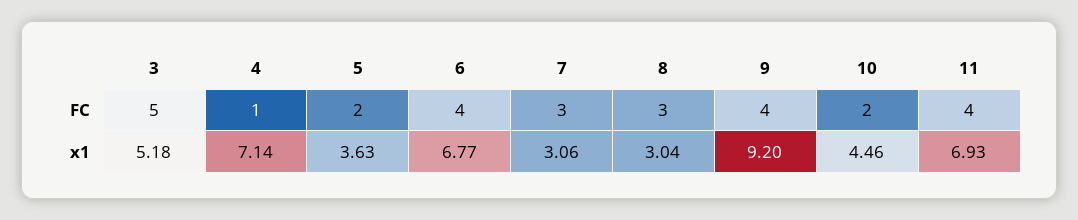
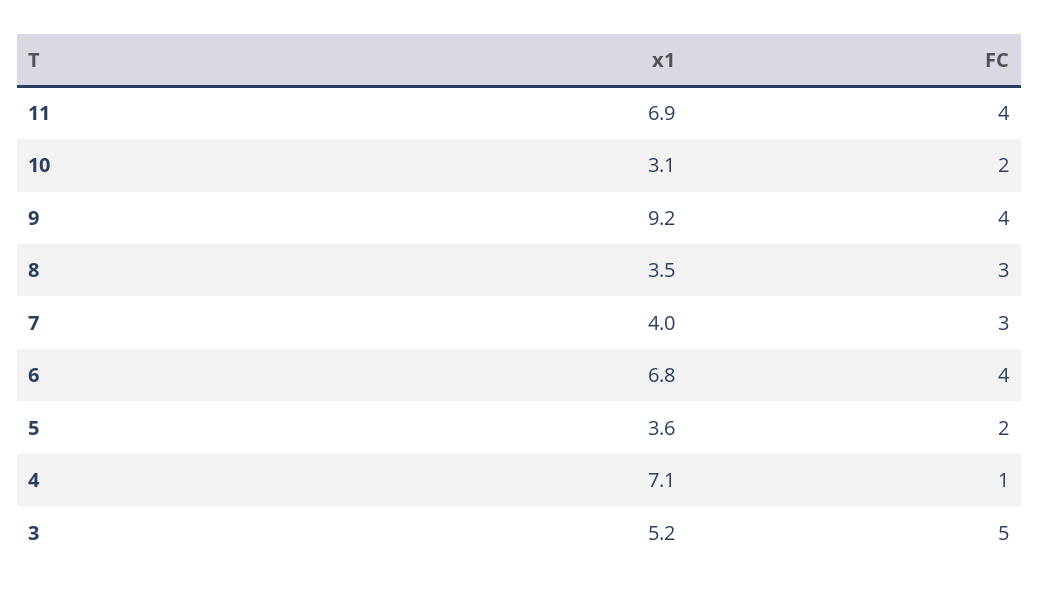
  {
    "3": {
      "FC": 5,
      "x1": 5.18
    },
    "4": {
      "FC": 1,
      "x1": 7.14
    },
    "5": {
      "FC": 2,
      "x1": 3.63
    },
    "6": {
      "FC": 4,
      "x1": 6.77
    },
    "7": {
      "FC": 3,
-     "x1": 3.06
+     "x1": 4
    },
    "8": {
      "FC": 3,
-     "x1": 3.04
+     "x1": 3.5
    },
    "9": {
      "FC": 4,
      "x1": 9.2
    },
    "10": {
      "FC": 2,
-     "x1": 4.46
+     "x1": 3.1
    },
    "11": {
      "FC": 4,
      "x1": 6.93
    }
  }

